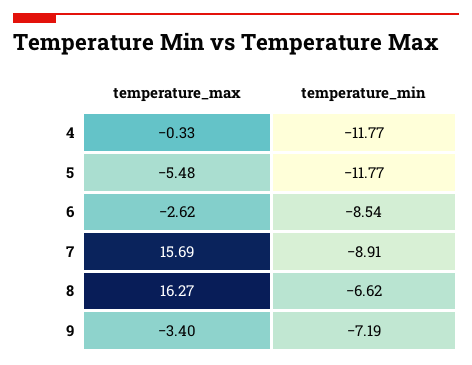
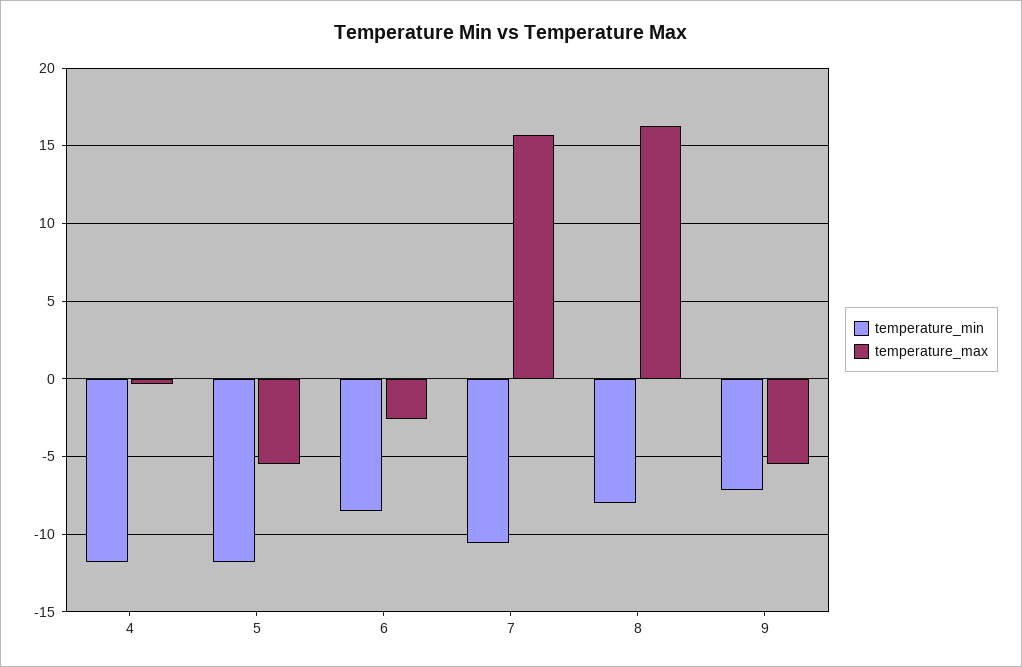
  {
    "temperature_max": {
      "4": -0.33,
      "5": -5.48,
      "6": -2.62,
      "7": 15.69,
      "8": 16.27,
-     "9": -3.4
+     "9": -5.5
    },
    "temperature_min": {
      "4": -11.77,
      "5": -11.77,
      "6": -8.54,
-     "7": -8.91,
+     "7": -10.5,
-     "8": -6.62,
+     "8": -8,
      "9": -7.19
    }
  }

